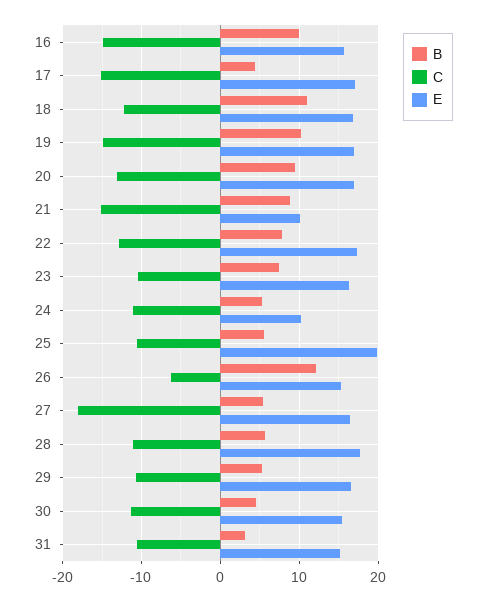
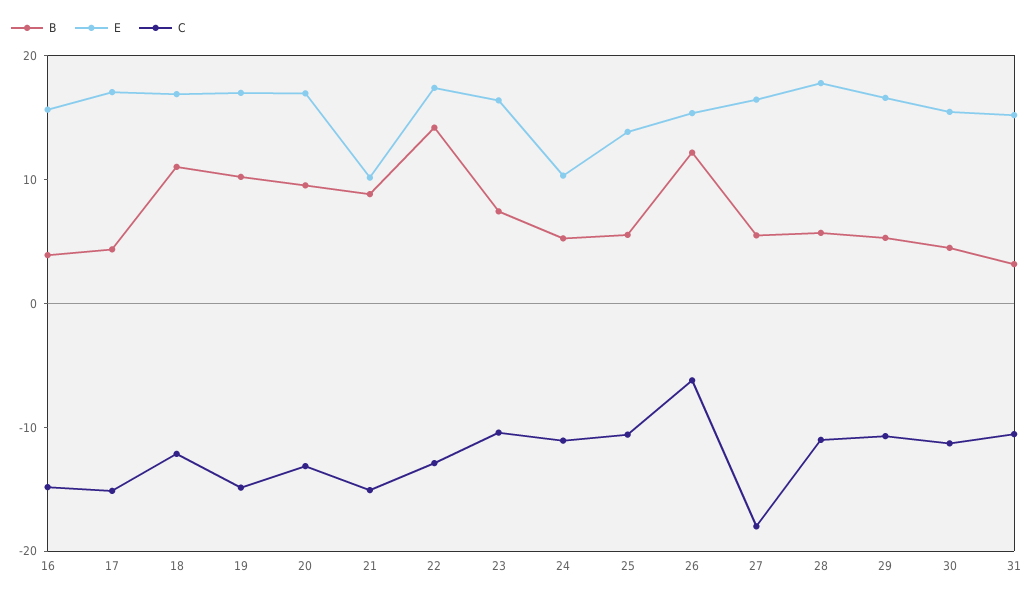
  {
    "B": {
-     "16": 10,
+     "16": 4,
      "17": 4,
      "18": 11,
      "19": 10,
      "20": 10,
      "21": 9,
-     "22": 8,
+     "22": 14,
      "23": 7,
      "24": 5,
      "25": 6,
      "26": 12,
      "27": 5,
      "28": 6,
      "29": 5,
      "30": 4,
      "31": 3
    },
    "C": {
      "16": -15,
      "17": -15,
      "18": -12,
      "19": -15,
      "20": -13,
      "21": -15,
      "22": -13,
      "23": -10,
      "24": -11,
      "25": -11,
      "26": -6,
      "27": -18,
      "28": -11,
      "29": -11,
      "30": -11,
      "31": -11
    },
    "E": {
      "16": 16,
      "17": 17,
      "18": 17,
      "19": 17,
      "20": 17,
      "21": 10,
      "22": 17,
      "23": 16,
      "24": 10,
-     "25": 20,
+     "25": 14,
      "26": 15,
      "27": 16,
      "28": 18,
      "29": 17,
      "30": 15,
      "31": 15
    }
  }

